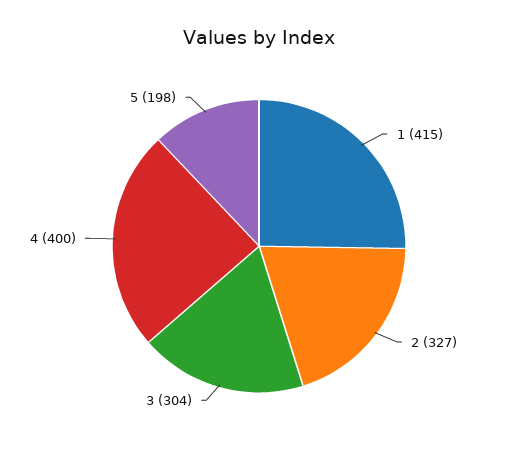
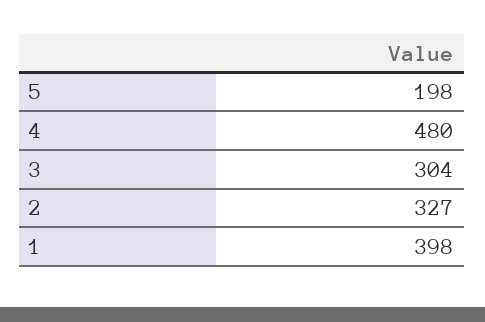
  {
-   "1": 415,
+   "1": 398,
    "2": 327,
    "3": 304,
-   "4": 400,
+   "4": 480,
    "5": 198
  }

